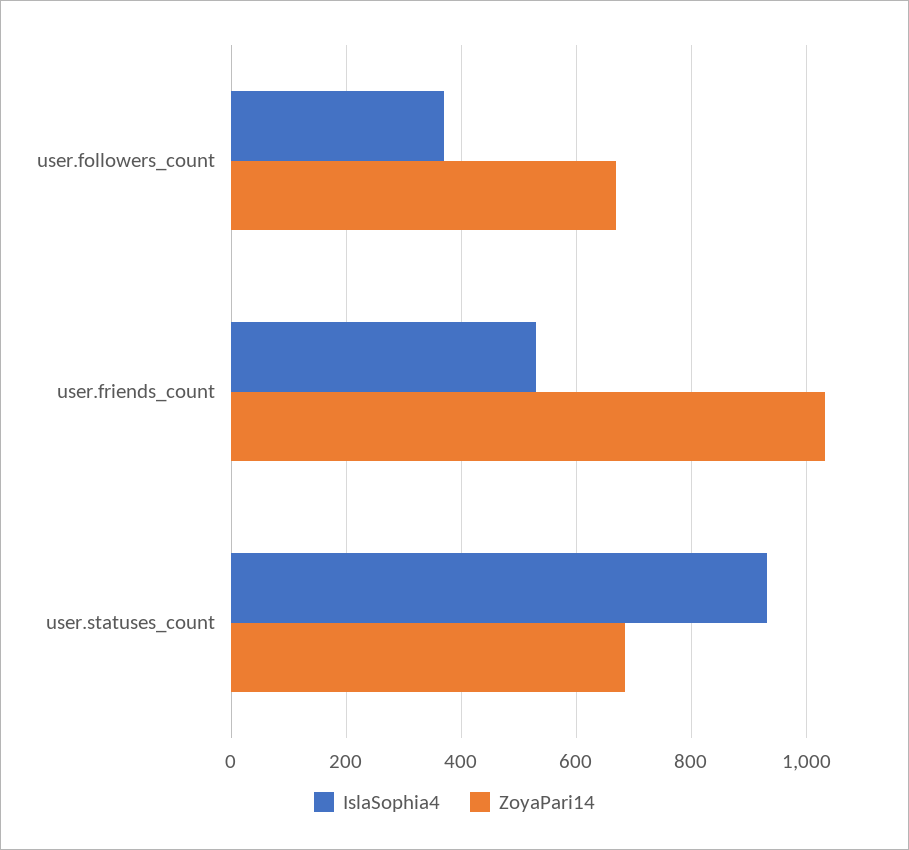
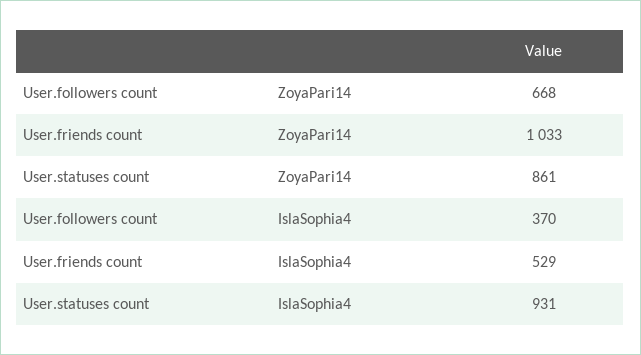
  {
    "IslaSophia4": {
      "user.followers_count": 370,
      "user.friends_count": 529,
      "user.statuses_count": 931
    },
    "ZoyaPari14": {
      "user.followers_count": 668,
      "user.friends_count": 1033,
-     "user.statuses_count": 680
+     "user.statuses_count": 861
    }
  }

